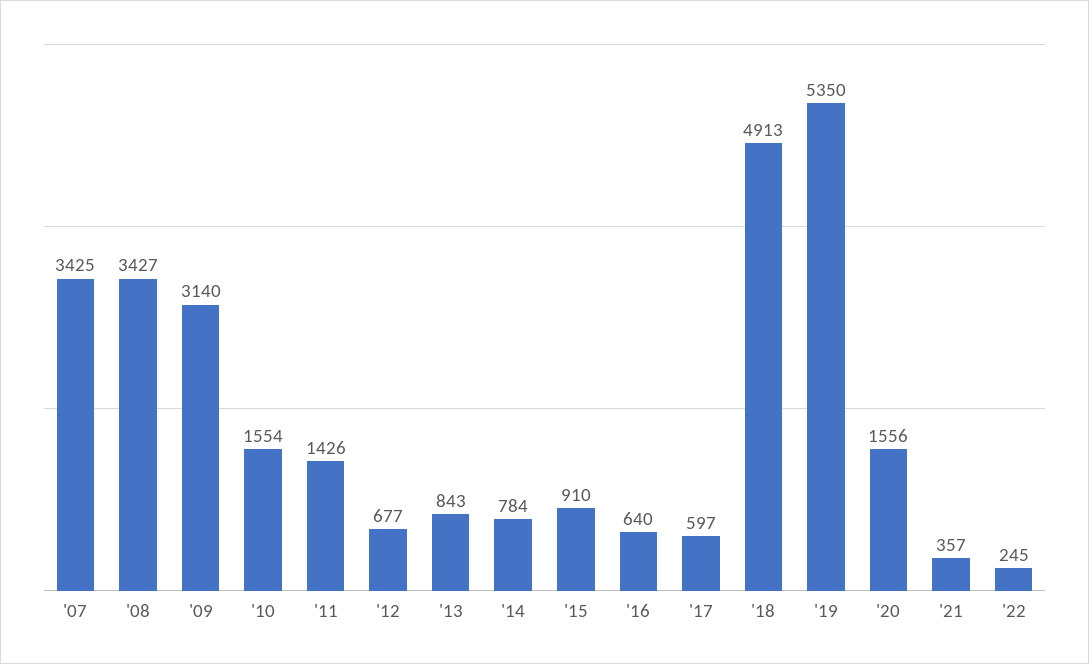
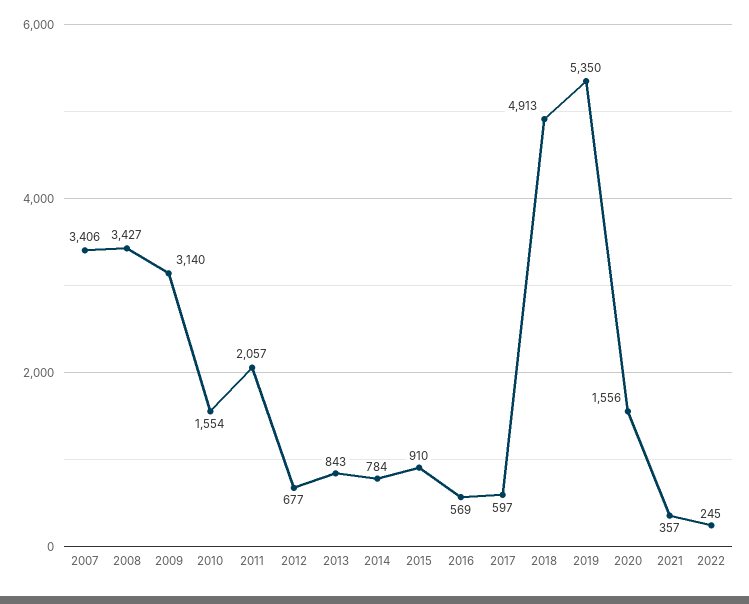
  {
-   "'07": 3425,
+   "'07": 3406,
    "'08": 3427,
    "'09": 3140,
    "'10": 1554,
-   "'11": 1426,
+   "'11": 2057,
    "'12": 677,
    "'13": 843,
    "'14": 784,
    "'15": 910,
-   "'16": 640,
+   "'16": 569,
    "'17": 597,
    "'18": 4913,
    "'19": 5350,
    "'20": 1556,
    "'21": 357,
    "'22": 245
  }

